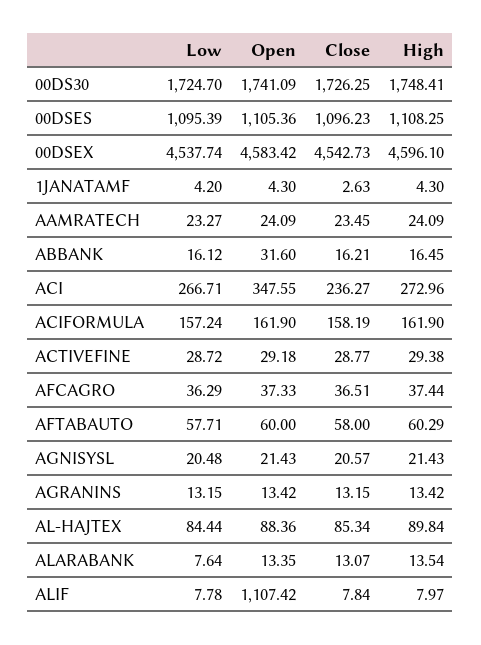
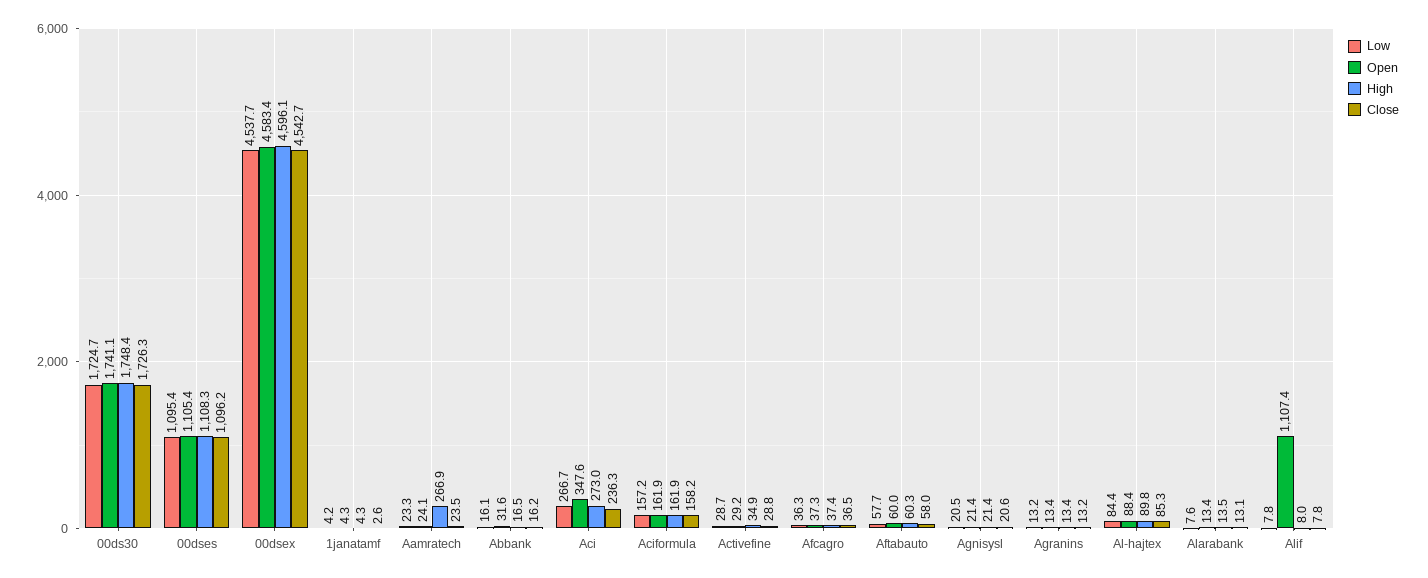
  {
    "Low": {
      "00DS30": 1724.7,
      "00DSES": 1095.39,
      "00DSEX": 4537.74,
      "1JANATAMF": 4.2,
      "AAMRATECH": 23.27,
      "ABBANK": 16.12,
      "ACI": 266.71,
      "ACIFORMULA": 157.24,
      "ACTIVEFINE": 28.72,
      "AFCAGRO": 36.29,
      "AFTABAUTO": 57.71,
      "AGNISYSL": 20.48,
      "AGRANINS": 13.15,
      "AL-HAJTEX": 84.44,
      "ALARABANK": 7.64,
      "ALIF": 7.78
    },
    "Open": {
      "00DS30": 1741.09,
      "00DSES": 1105.36,
      "00DSEX": 4583.42,
      "1JANATAMF": 4.3,
      "AAMRATECH": 24.09,
      "ABBANK": 31.6,
      "ACI": 347.55,
      "ACIFORMULA": 161.9,
      "ACTIVEFINE": 29.18,
      "AFCAGRO": 37.33,
      "AFTABAUTO": 60,
      "AGNISYSL": 21.43,
      "AGRANINS": 13.42,
      "AL-HAJTEX": 88.36,
      "ALARABANK": 13.35,
      "ALIF": 1107.42
    },
    "Close": {
      "00DS30": 1726.25,
      "00DSES": 1096.23,
      "00DSEX": 4542.73,
      "1JANATAMF": 2.63,
      "AAMRATECH": 23.45,
      "ABBANK": 16.21,
      "ACI": 236.27,
      "ACIFORMULA": 158.19,
      "ACTIVEFINE": 28.77,
      "AFCAGRO": 36.51,
      "AFTABAUTO": 58,
      "AGNISYSL": 20.57,
      "AGRANINS": 13.15,
      "AL-HAJTEX": 85.34,
      "ALARABANK": 13.07,
      "ALIF": 7.84
    },
    "High": {
      "00DS30": 1748.41,
      "00DSES": 1108.25,
      "00DSEX": 4596.1,
      "1JANATAMF": 4.3,
-     "AAMRATECH": 24.09,
+     "AAMRATECH": 266.9,
      "ABBANK": 16.45,
      "ACI": 272.96,
      "ACIFORMULA": 161.9,
-     "ACTIVEFINE": 29.38,
+     "ACTIVEFINE": 34.9,
      "AFCAGRO": 37.44,
      "AFTABAUTO": 60.29,
      "AGNISYSL": 21.43,
      "AGRANINS": 13.42,
      "AL-HAJTEX": 89.84,
      "ALARABANK": 13.54,
      "ALIF": 7.97
    }
  }

